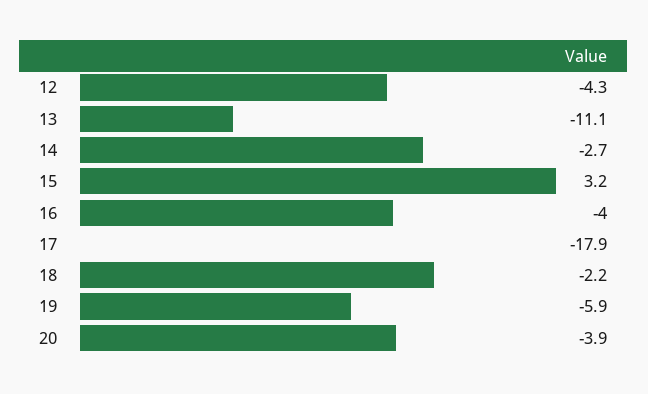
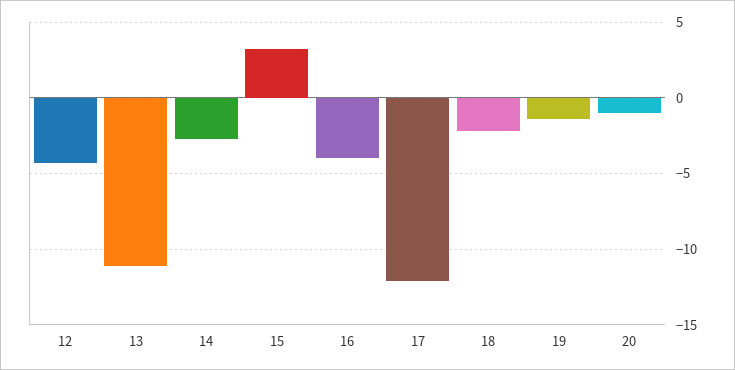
  {
    "12": -4.3,
    "13": -11.1,
    "14": -2.7,
    "15": 3.2,
    "16": -4,
-   "17": -17.9,
+   "17": -12,
    "18": -2.2,
-   "19": -5.9,
+   "19": -1.5,
-   "20": -3.9
+   "20": -1
  }

